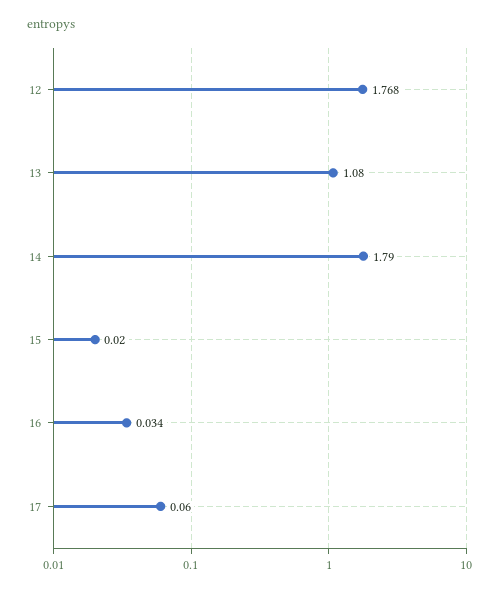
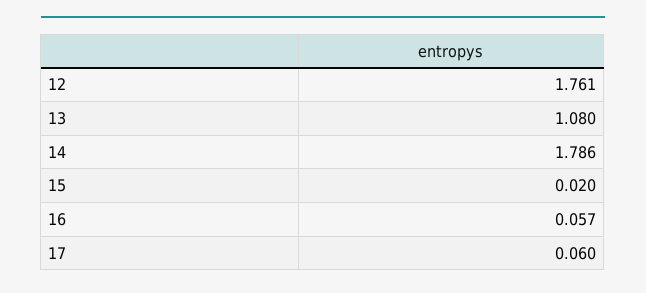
  {
-   "12": 1.768,
+   "12": 1.761,
    "13": 1.08,
-   "14": 1.79,
+   "14": 1.786,
    "15": 0.02,
-   "16": 0.034,
+   "16": 0.057,
    "17": 0.06
  }

